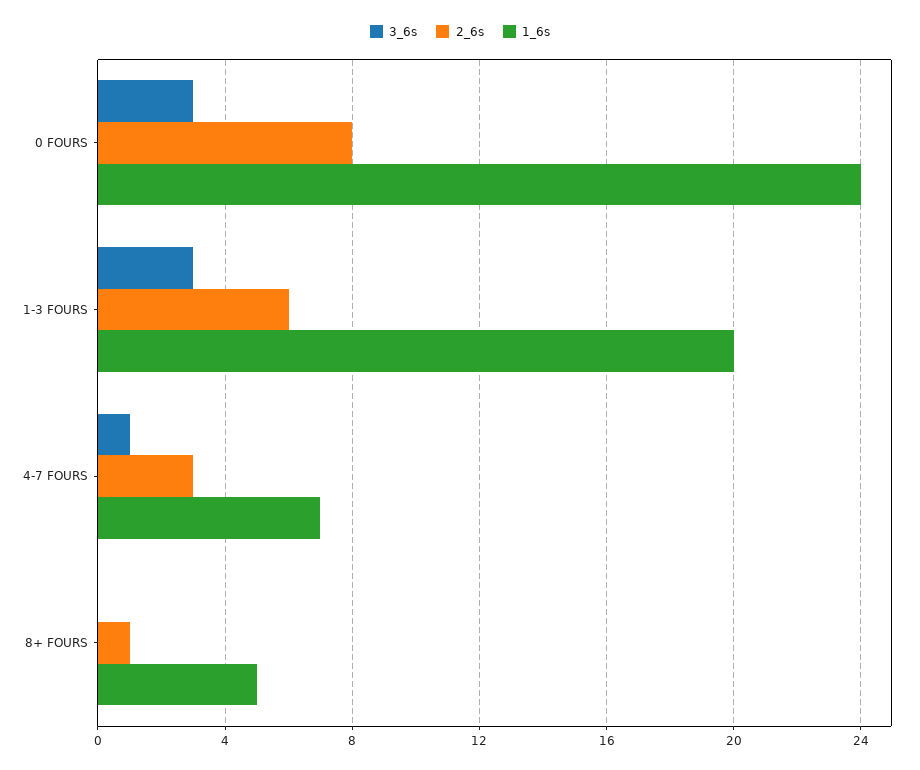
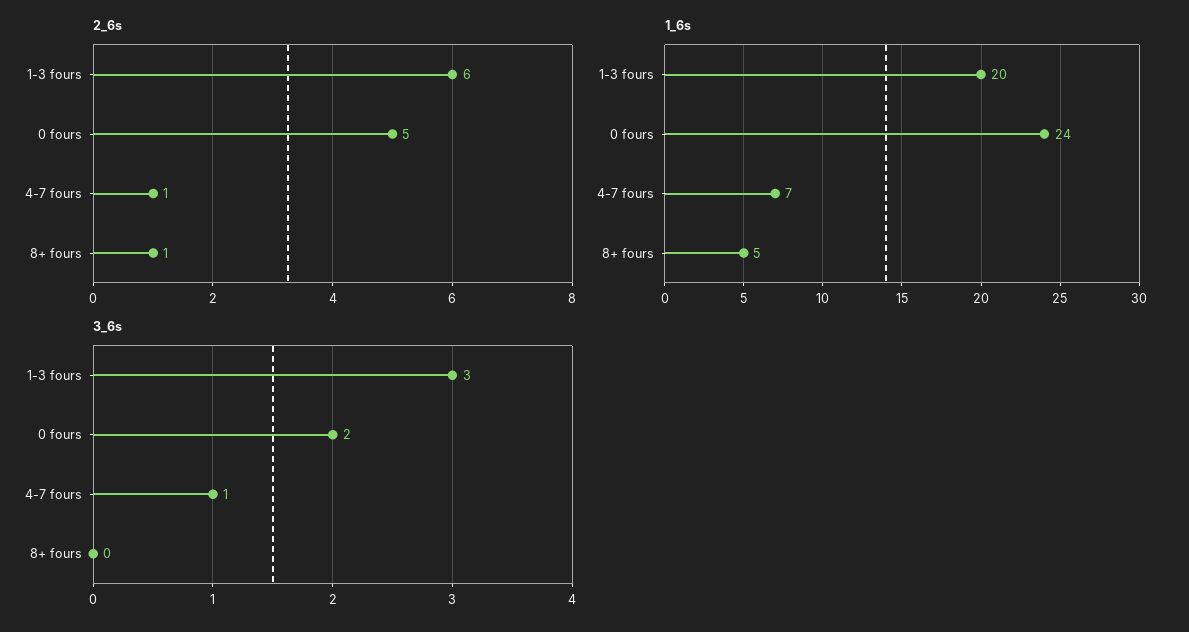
  {
    "3_6s": {
-     "0 FOURS": 3,
+     "0 FOURS": 2,
      "1-3 FOURS": 3,
      "4-7 FOURS": 1,
      "8+ FOURS": 0
    },
    "2_6s": {
-     "0 FOURS": 8,
+     "0 FOURS": 5,
      "1-3 FOURS": 6,
-     "4-7 FOURS": 3,
+     "4-7 FOURS": 1,
      "8+ FOURS": 1
    },
    "1_6s": {
      "0 FOURS": 24,
      "1-3 FOURS": 20,
      "4-7 FOURS": 7,
      "8+ FOURS": 5
    }
  }

